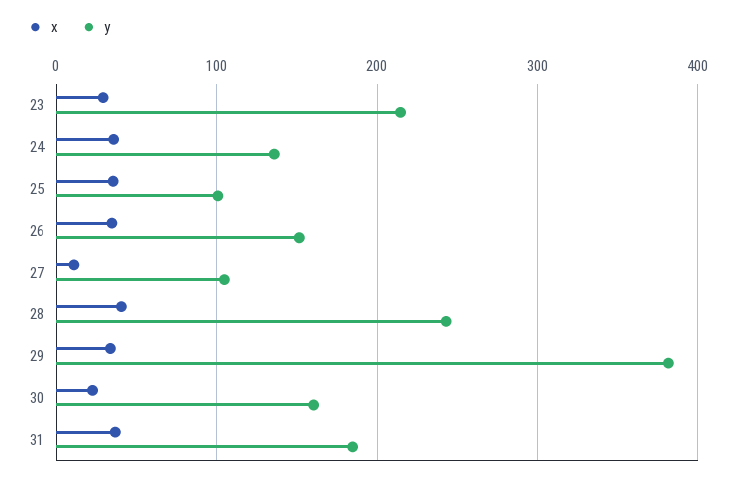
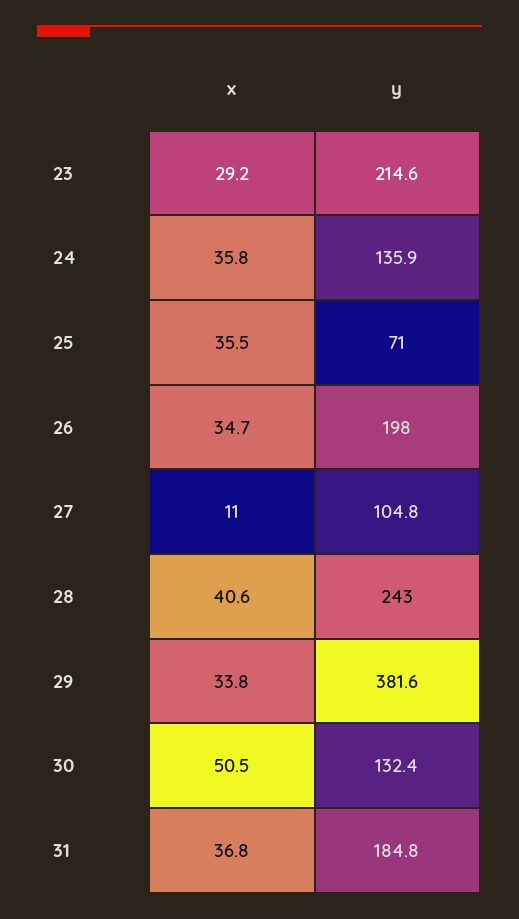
  {
    "x": {
      "23": 29.2,
      "24": 35.8,
      "25": 35.5,
      "26": 34.7,
      "27": 11,
      "28": 40.6,
      "29": 33.8,
-     "30": 20,
+     "30": 50.5,
      "31": 36.8
    },
    "y": {
      "23": 214.6,
      "24": 135.9,
-     "25": 100,
+     "25": 71,
-     "26": 150,
+     "26": 198,
      "27": 104.8,
      "28": 243,
      "29": 381.6,
-     "30": 160,
+     "30": 132.4,
      "31": 184.8
    }
  }

